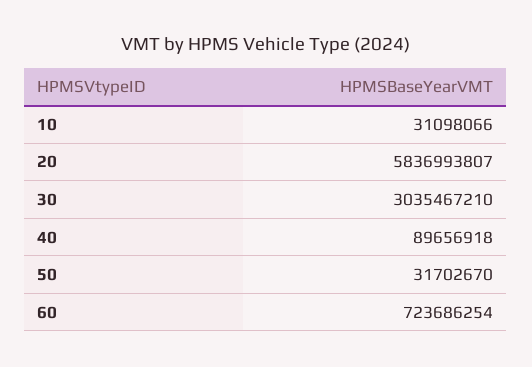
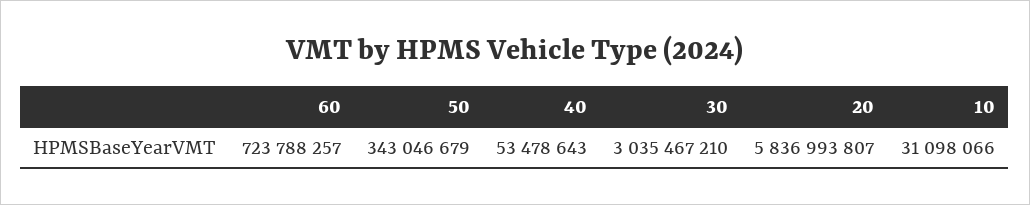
  {
    "10": 31098066,
    "20": 5836993807,
    "30": 3035467210,
-   "40": 89656918,
+   "40": 53478643,
-   "50": 31702670,
+   "50": 343046679,
-   "60": 723686254
+   "60": 723788257
  }

